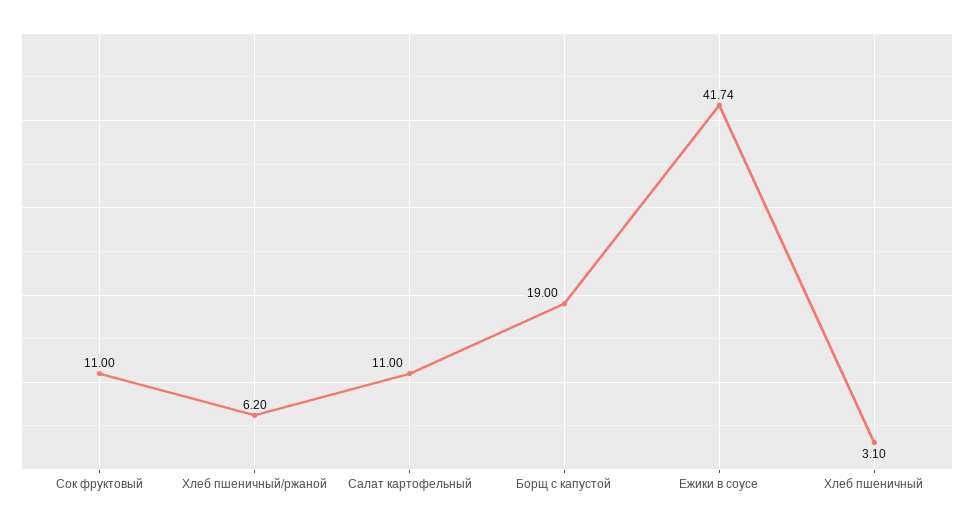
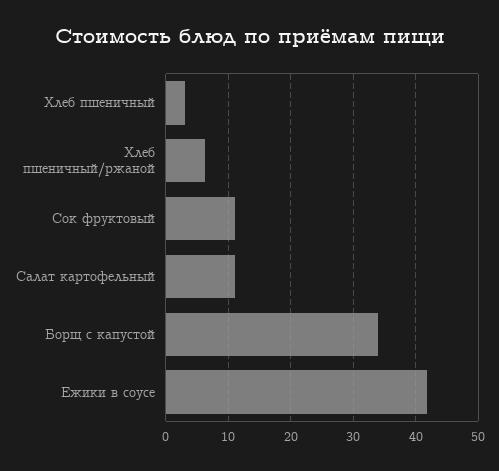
  {
    "Сок фруктовый": 11,
    "Хлеб пшеничный/ржаной": 6.2,
    "Салат картофельный": 11,
-   "Борщ с капустой": 19,
+   "Борщ с капустой": 34,
    "Ежики в соусе": 41.74,
    "Хлеб пшеничный": 3.1
  }

